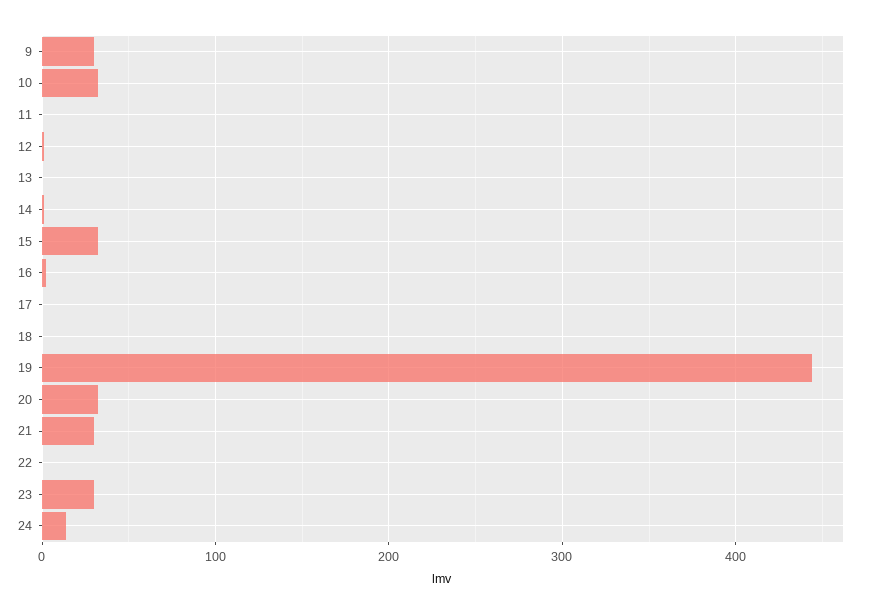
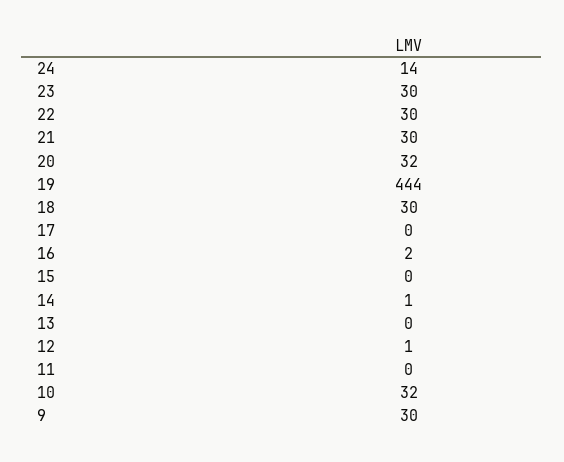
  {
    "9": 30,
    "10": 32,
    "11": 0,
    "12": 1,
    "13": 0,
    "14": 1,
-   "15": 30,
+   "15": 0,
    "16": 2,
    "17": 0,
-   "18": 0,
+   "18": 30,
    "19": 444,
    "20": 32,
    "21": 30,
-   "22": 0,
+   "22": 30,
    "23": 30,
    "24": 14
  }

